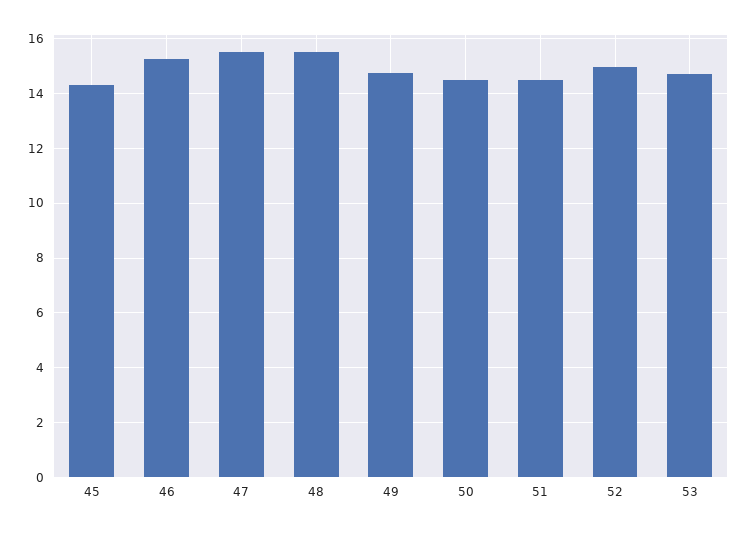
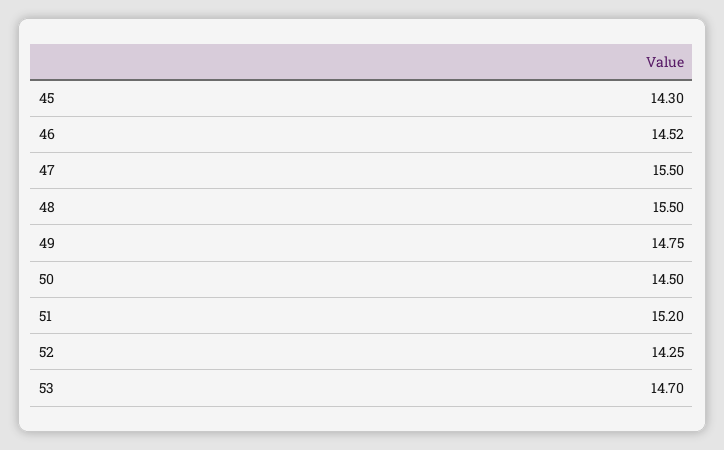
  {
    "45": 14.3,
-   "46": 15.25,
+   "46": 14.52,
    "47": 15.5,
    "48": 15.5,
    "49": 14.75,
    "50": 14.5,
-   "51": 14.5,
+   "51": 15.2,
-   "52": 15,
+   "52": 14.25,
    "53": 14.7
  }

